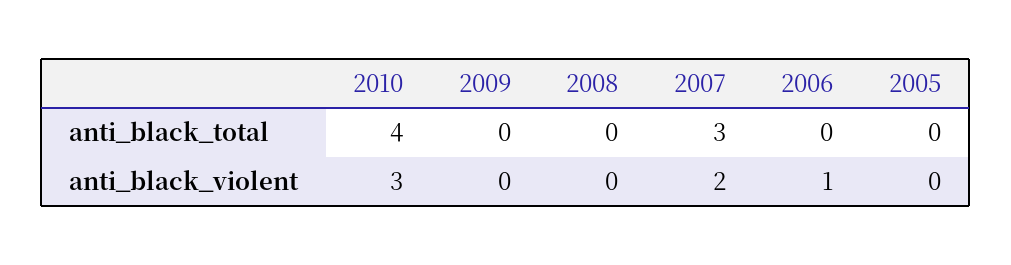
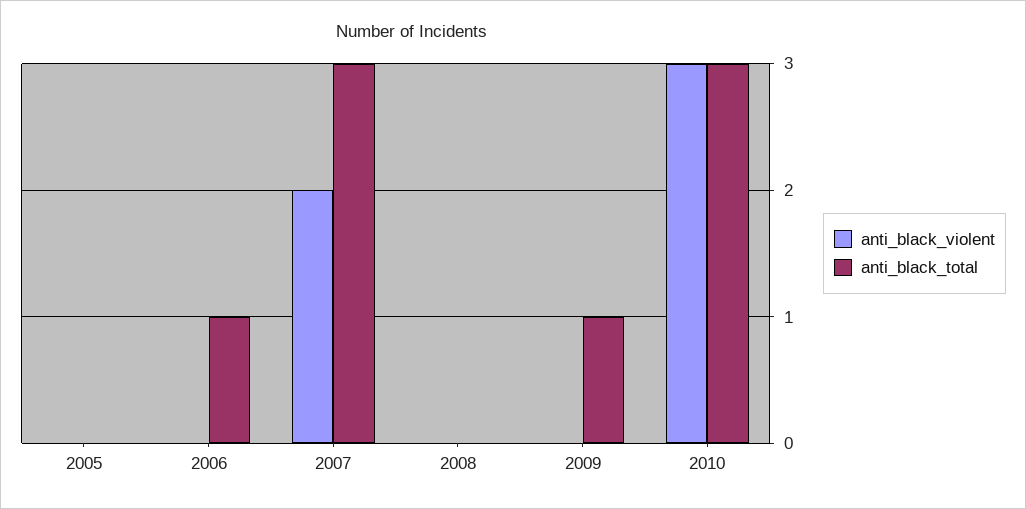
  {
    "anti_black_total": {
-     "2010": 4,
+     "2010": 3,
-     "2009": 0,
+     "2009": 1,
      "2008": 0,
      "2007": 3,
-     "2006": 0,
+     "2006": 1,
      "2005": 0
    },
    "anti_black_violent": {
      "2010": 3,
      "2009": 0,
      "2008": 0,
      "2007": 2,
-     "2006": 1,
+     "2006": 0,
      "2005": 0
    }
  }

